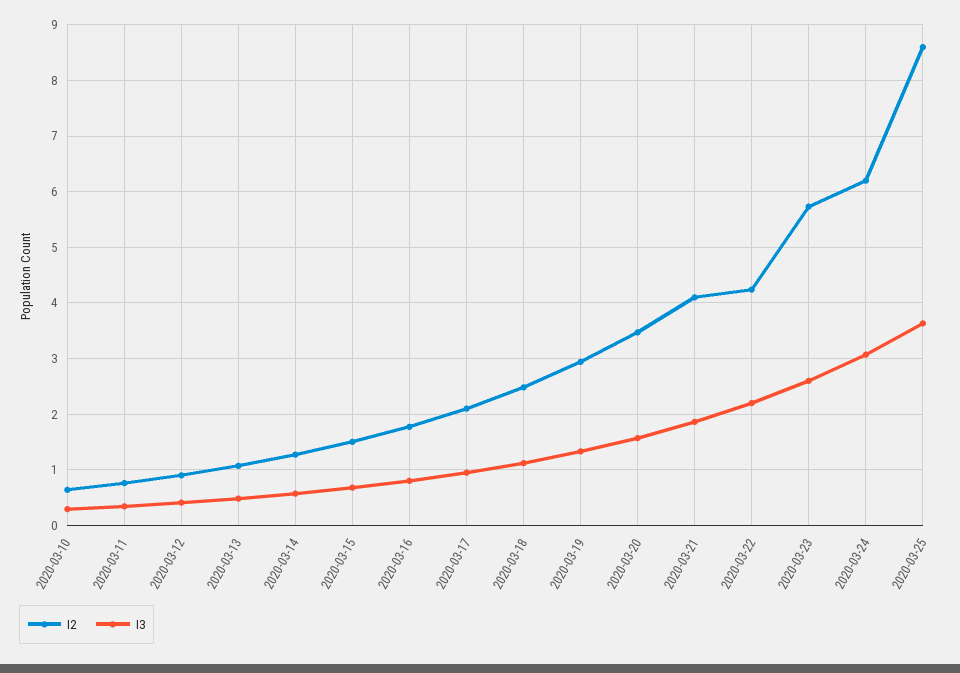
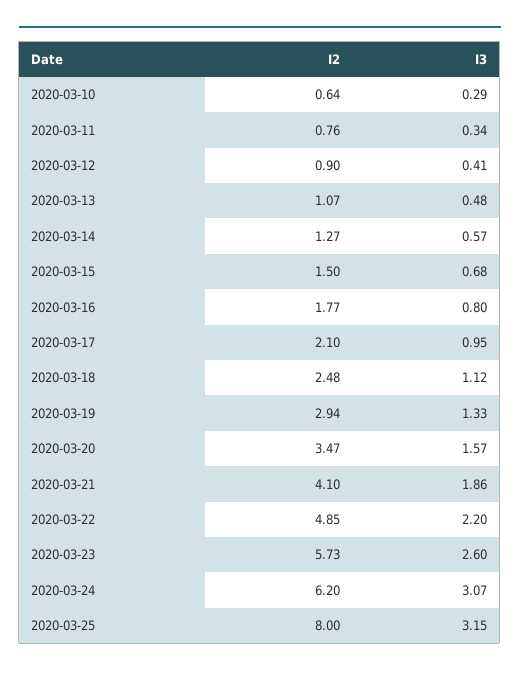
  {
    "I2": {
      "2020-03-10": 0.64,
      "2020-03-11": 0.76,
      "2020-03-12": 0.9,
      "2020-03-13": 1.07,
      "2020-03-14": 1.27,
      "2020-03-15": 1.5,
      "2020-03-16": 1.77,
      "2020-03-17": 2.1,
      "2020-03-18": 2.48,
      "2020-03-19": 2.94,
      "2020-03-20": 3.47,
      "2020-03-21": 4.1,
-     "2020-03-22": 4.2,
+     "2020-03-22": 4.85,
      "2020-03-23": 5.73,
      "2020-03-24": 6.2,
-     "2020-03-25": 8.6
+     "2020-03-25": 8
    },
    "I3": {
      "2020-03-10": 0.29,
      "2020-03-11": 0.34,
      "2020-03-12": 0.41,
      "2020-03-13": 0.48,
      "2020-03-14": 0.57,
      "2020-03-15": 0.68,
      "2020-03-16": 0.8,
      "2020-03-17": 0.95,
      "2020-03-18": 1.12,
      "2020-03-19": 1.33,
      "2020-03-20": 1.57,
      "2020-03-21": 1.86,
      "2020-03-22": 2.2,
      "2020-03-23": 2.6,
      "2020-03-24": 3.07,
-     "2020-03-25": 3.6
+     "2020-03-25": 3.15
    }
  }

